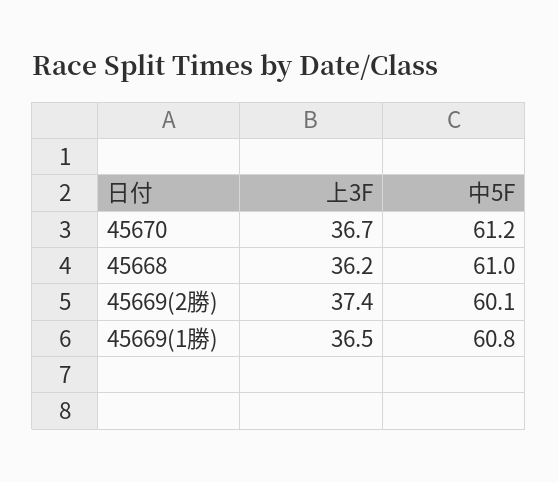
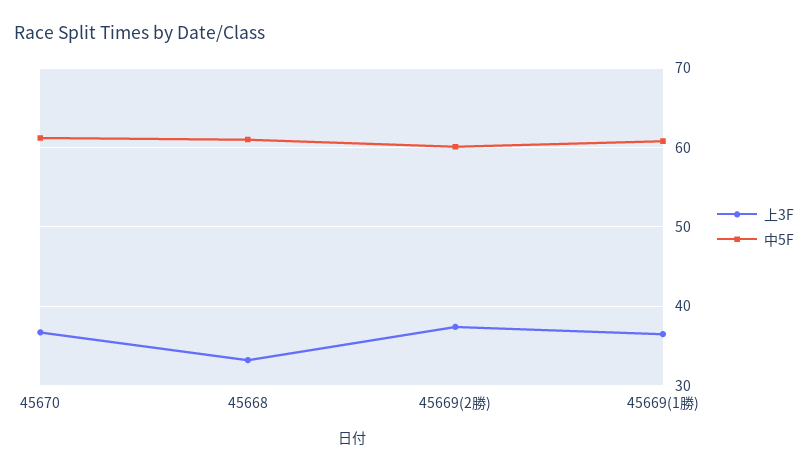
  {
    "上3F": {
      "45670": 36.7,
-     "45668": 36.2,
+     "45668": 33,
      "45669(2勝)": 37.4,
      "45669(1勝)": 36.5
    },
    "中5F": {
      "45670": 61.2,
      "45668": 61,
      "45669(2勝)": 60.1,
      "45669(1勝)": 60.8
    }
  }

